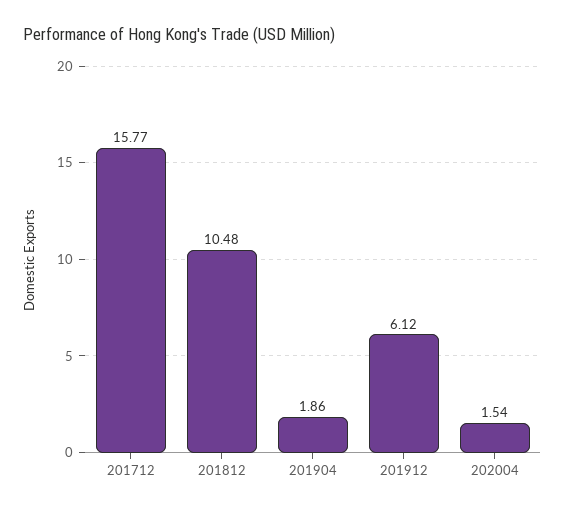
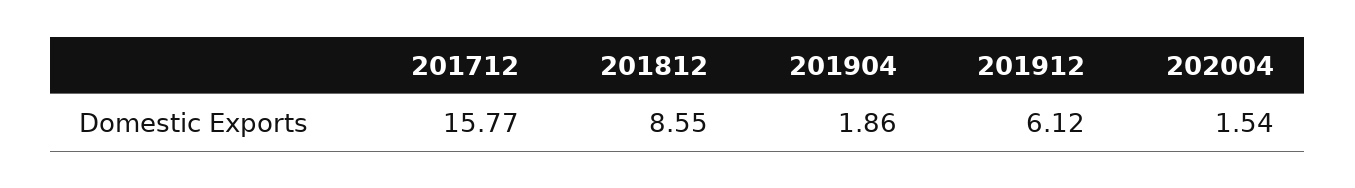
  {
    "201712": 15.77,
-   "201812": 10.48,
+   "201812": 8.55,
    "201904": 1.86,
    "201912": 6.12,
    "202004": 1.54
  }

